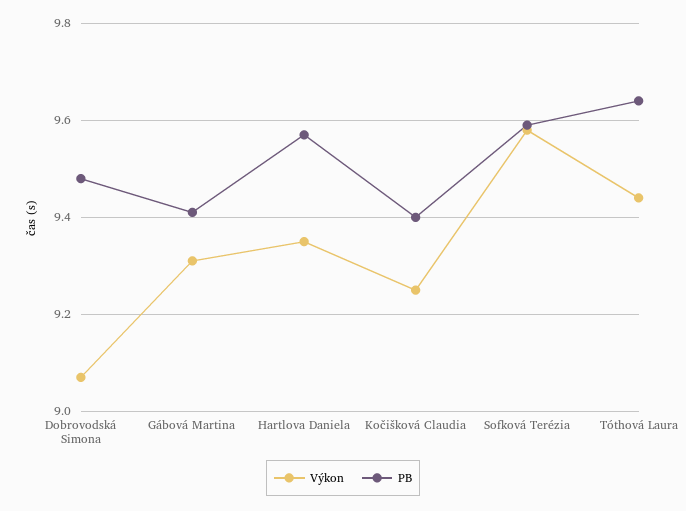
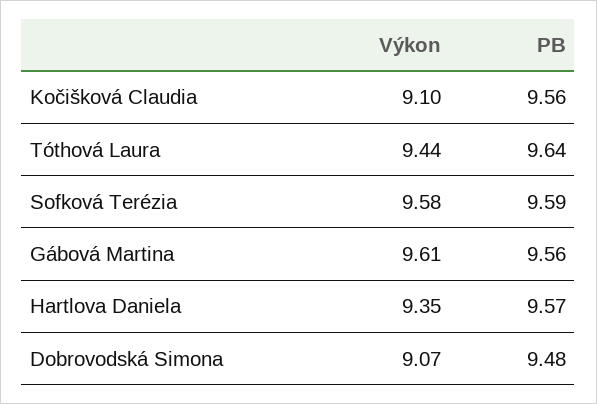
  {
    "Výkon": {
      "Dobrovodská Simona": 9.07,
-     "Gábová Martina": 9.3,
+     "Gábová Martina": 9.61,
      "Hartlova Daniela": 9.35,
-     "Kočišková Claudia": 9.25,
+     "Kočišková Claudia": 9.1,
      "Sofková Terézia": 9.58,
      "Tóthová Laura": 9.44
    },
    "PB": {
      "Dobrovodská Simona": 9.48,
-     "Gábová Martina": 9.4,
+     "Gábová Martina": 9.56,
      "Hartlova Daniela": 9.57,
-     "Kočišková Claudia": 9.4,
+     "Kočišková Claudia": 9.56,
      "Sofková Terézia": 9.59,
      "Tóthová Laura": 9.64
    }
  }

